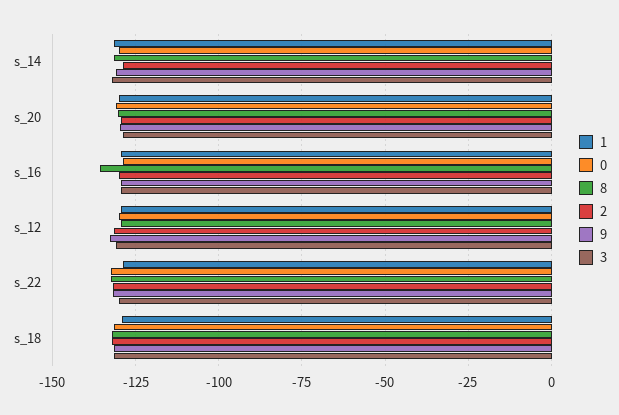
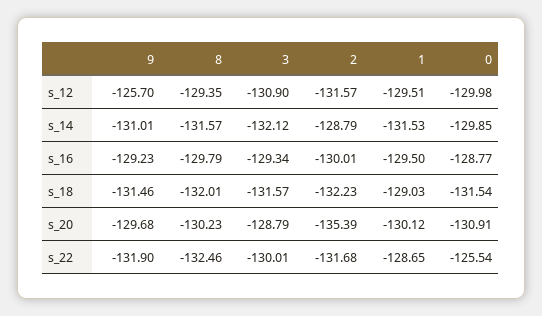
  {
    "1": {
      "s_14": -131.53,
      "s_20": -130.12,
      "s_16": -129.5,
      "s_12": -129.51,
      "s_22": -128.65,
      "s_18": -129.03
    },
    "0": {
      "s_14": -129.85,
      "s_20": -130.91,
      "s_16": -128.77,
      "s_12": -129.98,
-     "s_22": -132.5,
+     "s_22": -125.54,
      "s_18": -131.54
    },
    "8": {
      "s_14": -131.57,
      "s_20": -130.23,
-     "s_16": -135,
+     "s_16": -129.79,
      "s_12": -129.35,
      "s_22": -132.46,
      "s_18": -132.01
    },
    "2": {
      "s_14": -128.79,
-     "s_20": -130,
+     "s_20": -135.39,
      "s_16": -130.01,
      "s_12": -131.57,
      "s_22": -131.68,
      "s_18": -132.23
    },
    "9": {
      "s_14": -131.01,
      "s_20": -129.68,
      "s_16": -129.23,
-     "s_12": -132.5,
+     "s_12": -125.7,
      "s_22": -131.9,
      "s_18": -131.46
    },
    "3": {
      "s_14": -132.12,
      "s_20": -128.79,
      "s_16": -129.34,
      "s_12": -130.9,
      "s_22": -130.01,
      "s_18": -131.57
    }
  }

